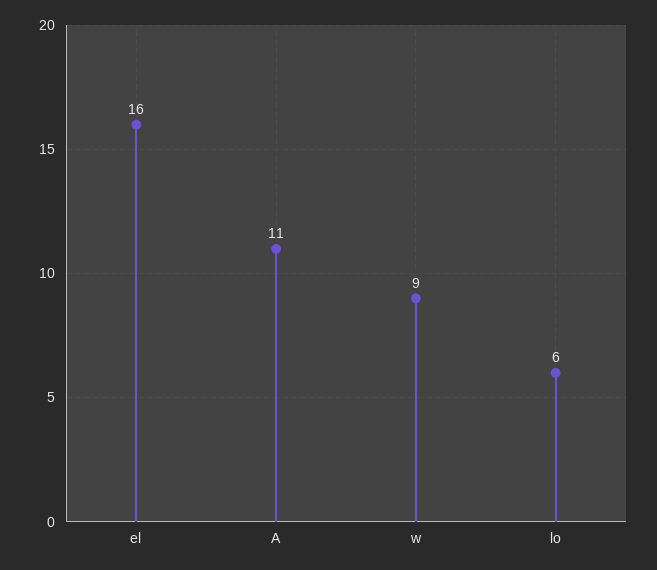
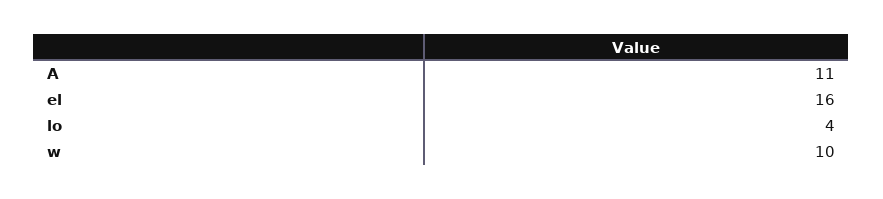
  {
    "el": 16,
    "A": 11,
-   "w": 9,
+   "w": 10,
-   "lo": 6
+   "lo": 4
  }

